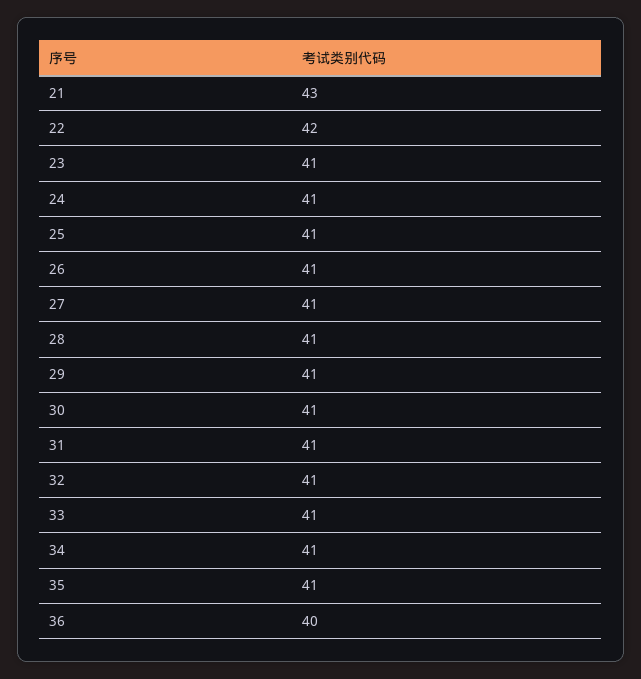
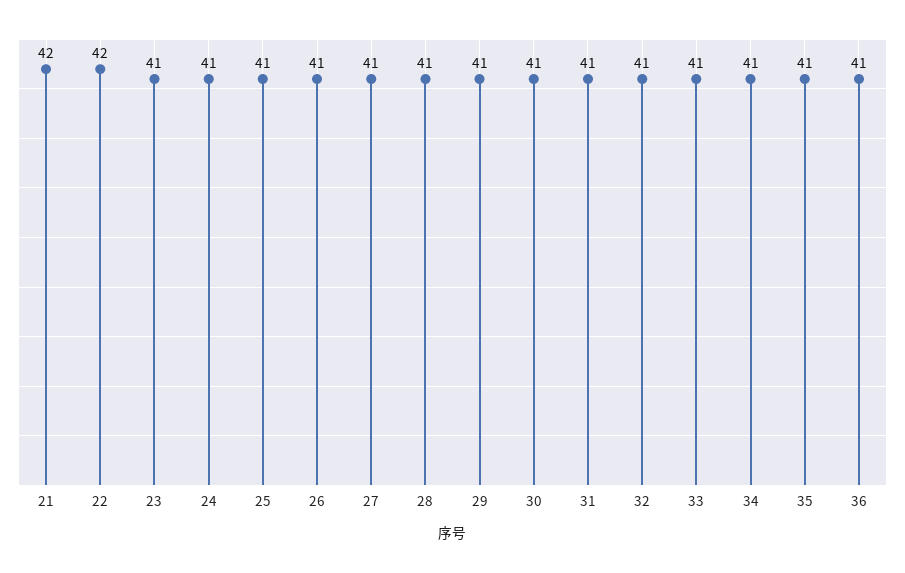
  {
-   "21": 43,
+   "21": 42,
    "22": 42,
    "23": 41,
    "24": 41,
    "25": 41,
    "26": 41,
    "27": 41,
    "28": 41,
    "29": 41,
    "30": 41,
    "31": 41,
    "32": 41,
    "33": 41,
    "34": 41,
    "35": 41,
-   "36": 40
+   "36": 41
  }

